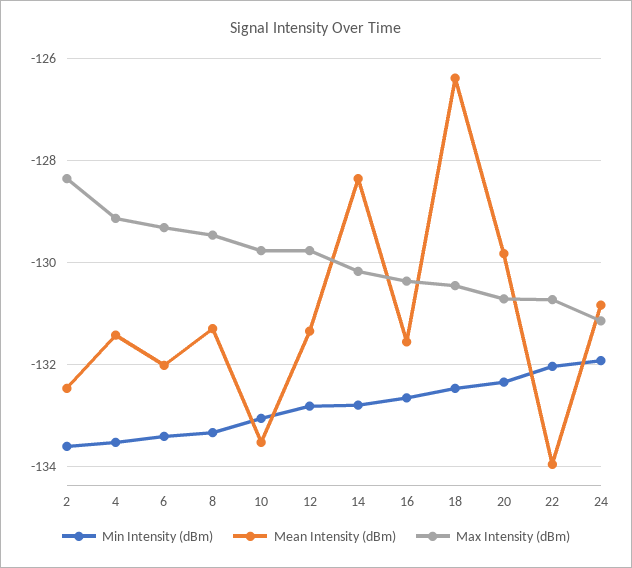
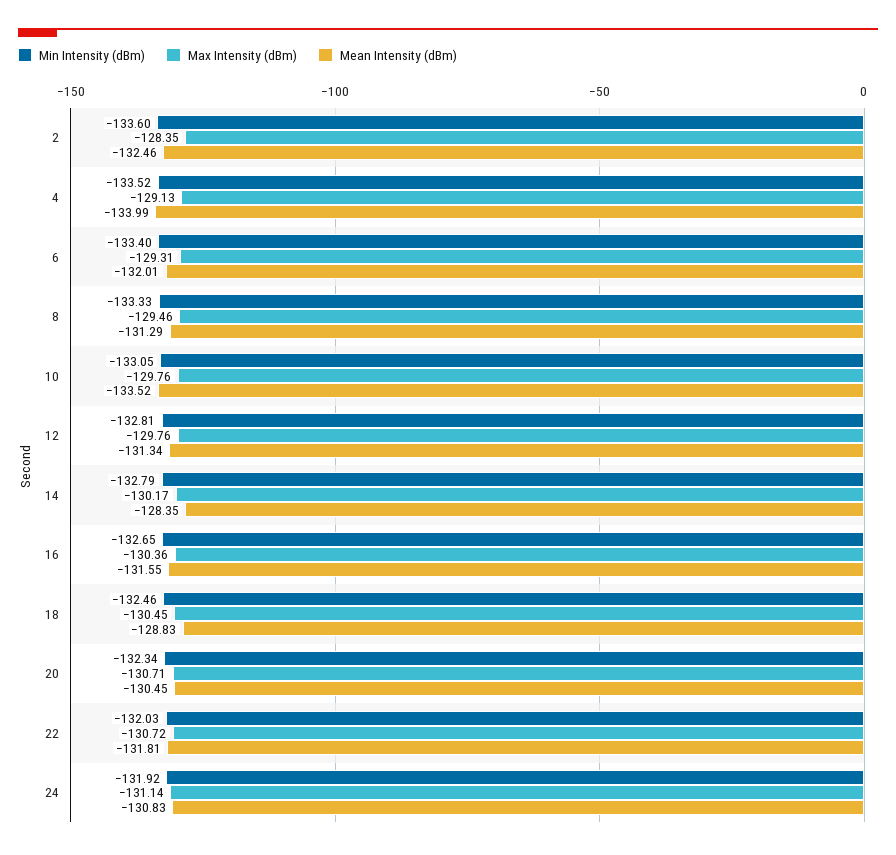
  {
    "Min Intensity (dBm)": {
      "2": -133.6,
      "4": -133.52,
      "6": -133.4,
      "8": -133.33,
      "10": -133.05,
      "12": -132.81,
      "14": -132.79,
      "16": -132.65,
      "18": -132.46,
      "20": -132.34,
      "22": -132.03,
      "24": -131.92
    },
    "Mean Intensity (dBm)": {
      "2": -132.46,
-     "4": -131.4,
+     "4": -133.99,
      "6": -132.01,
      "8": -131.29,
      "10": -133.52,
      "12": -131.34,
      "14": -128.35,
      "16": -131.55,
-     "18": -126.4,
+     "18": -128.83,
-     "20": -129.8,
+     "20": -130.45,
-     "22": -134,
+     "22": -131.81,
      "24": -130.83
    },
    "Max Intensity (dBm)": {
      "2": -128.35,
      "4": -129.13,
      "6": -129.31,
      "8": -129.46,
      "10": -129.76,
      "12": -129.76,
      "14": -130.17,
      "16": -130.36,
      "18": -130.45,
      "20": -130.71,
      "22": -130.72,
      "24": -131.14
    }
  }

